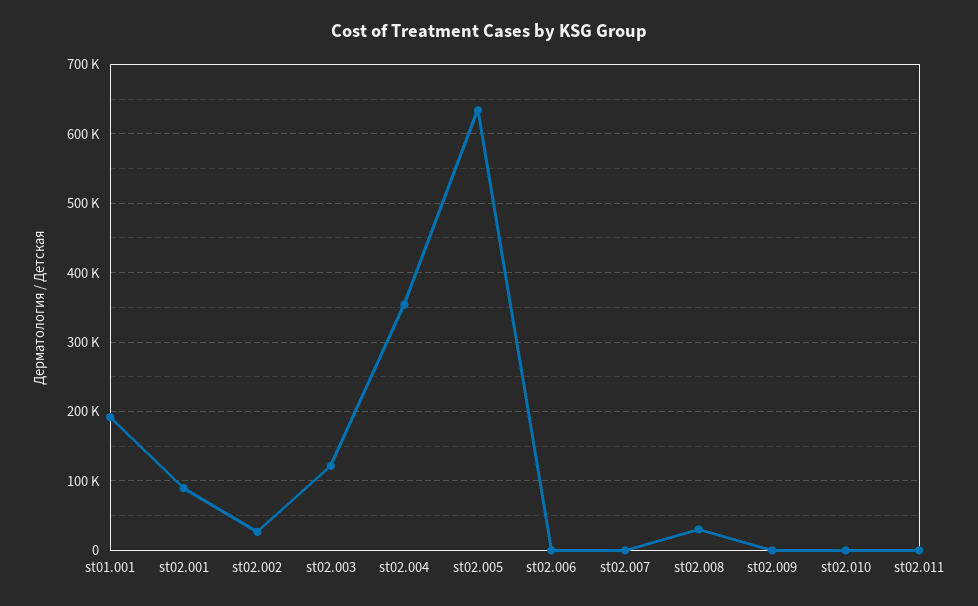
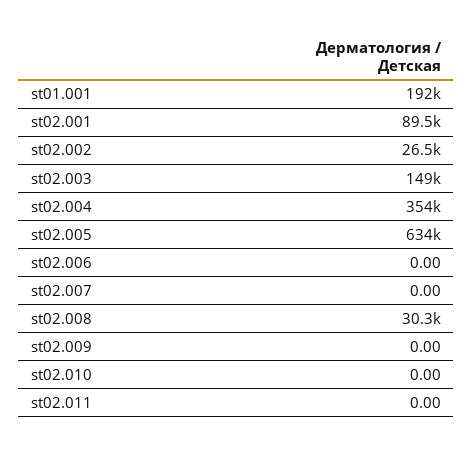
  {
    "st01.001": 192000,
    "st02.001": 89500,
    "st02.002": 26500,
-   "st02.003": 120000,
+   "st02.003": 149000,
    "st02.004": 354000,
    "st02.005": 634000,
    "st02.006": 0,
    "st02.007": 0,
    "st02.008": 30300,
    "st02.009": 0,
    "st02.010": 0,
    "st02.011": 0
  }

